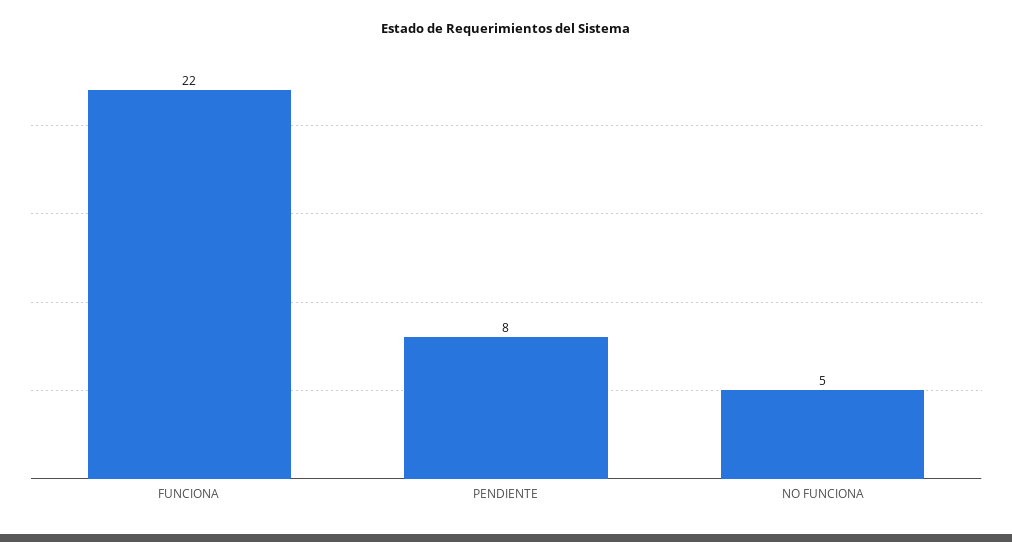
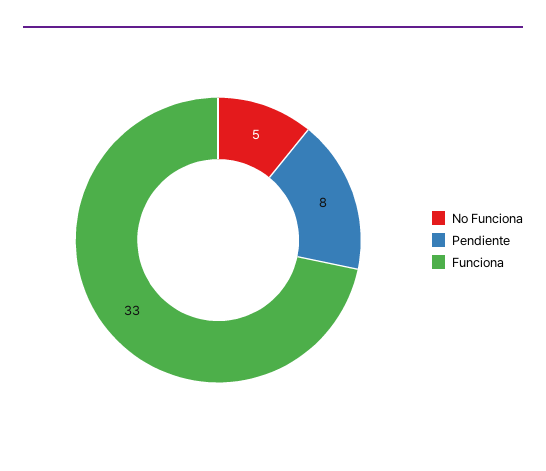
  {
-   "FUNCIONA": 22,
+   "FUNCIONA": 33,
    "PENDIENTE": 8,
    "NO FUNCIONA": 5
  }

